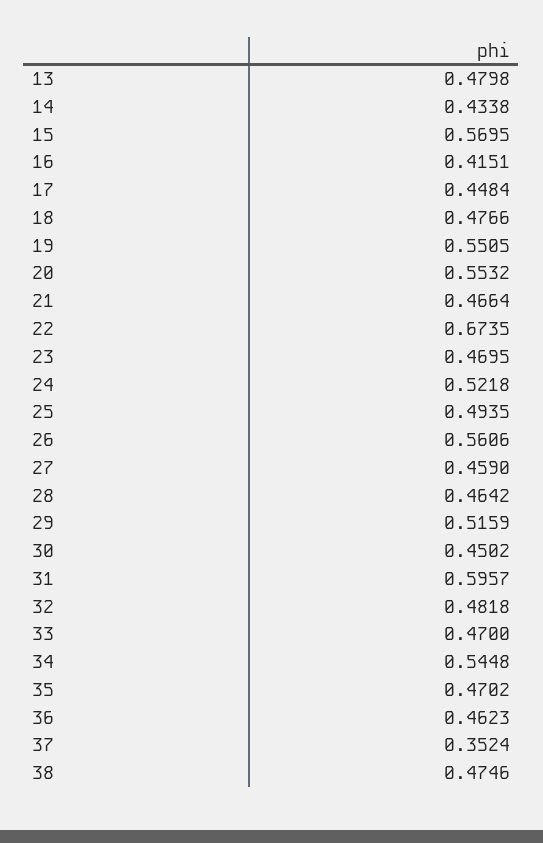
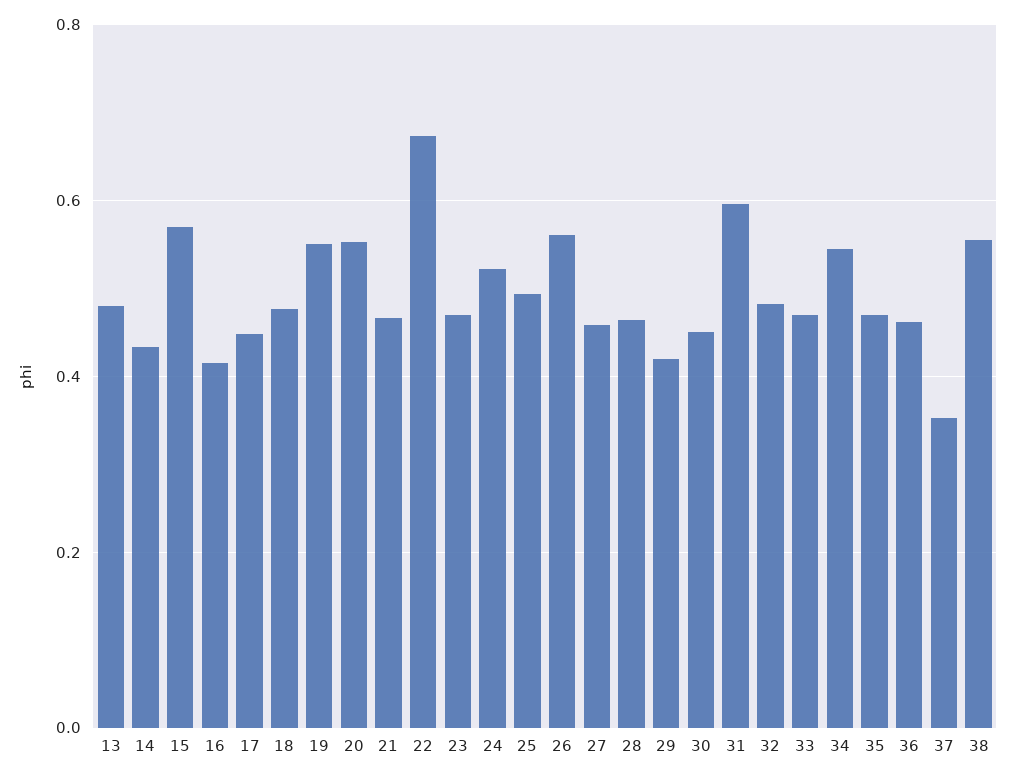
  {
    "13": 0.4798,
    "14": 0.4338,
    "15": 0.5695,
    "16": 0.4151,
    "17": 0.4484,
    "18": 0.4766,
    "19": 0.5505,
    "20": 0.5532,
    "21": 0.4664,
    "22": 0.6735,
    "23": 0.4695,
    "24": 0.5218,
    "25": 0.4935,
    "26": 0.5606,
    "27": 0.459,
    "28": 0.4642,
-   "29": 0.5159,
+   "29": 0.42,
    "30": 0.4502,
    "31": 0.5957,
    "32": 0.4818,
    "33": 0.47,
    "34": 0.5448,
    "35": 0.4702,
    "36": 0.4623,
    "37": 0.3524,
-   "38": 0.4746
+   "38": 0.56
  }

